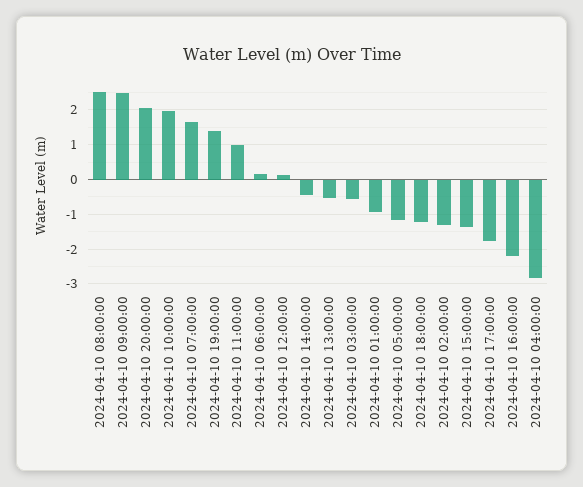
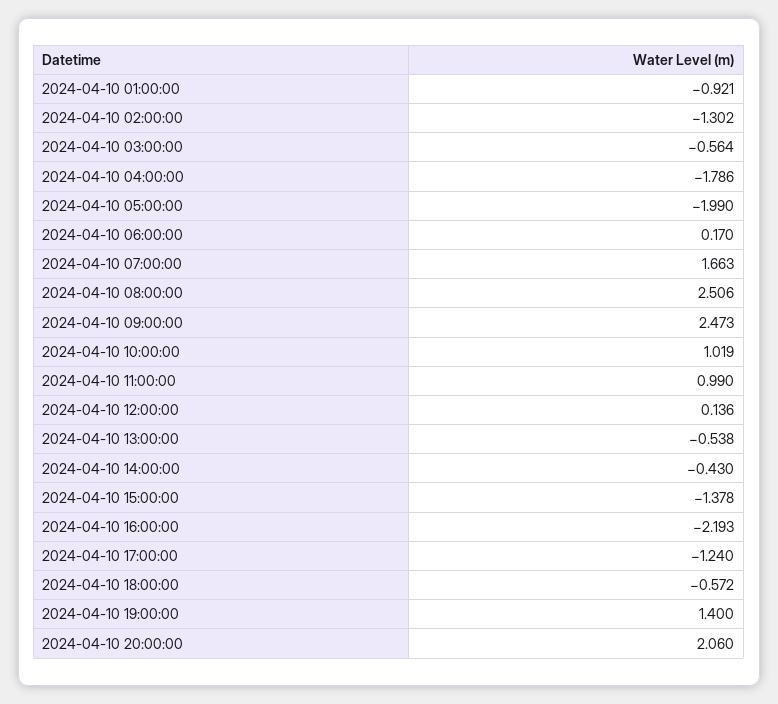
  {
    "2024-04-10 08:00:00": 2.506,
    "2024-04-10 09:00:00": 2.473,
    "2024-04-10 20:00:00": 2.06,
-   "2024-04-10 10:00:00": 2,
+   "2024-04-10 10:00:00": 1.019,
    "2024-04-10 07:00:00": 1.663,
    "2024-04-10 19:00:00": 1.4,
    "2024-04-10 11:00:00": 0.99,
    "2024-04-10 06:00:00": 0.17,
    "2024-04-10 12:00:00": 0.136,
    "2024-04-10 14:00:00": -0.43,
    "2024-04-10 13:00:00": -0.538,
    "2024-04-10 03:00:00": -0.564,
    "2024-04-10 01:00:00": -0.921,
-   "2024-04-10 05:00:00": -1.2,
+   "2024-04-10 05:00:00": -1.99,
-   "2024-04-10 18:00:00": -1.2,
+   "2024-04-10 18:00:00": -0.572,
    "2024-04-10 02:00:00": -1.302,
    "2024-04-10 15:00:00": -1.378,
-   "2024-04-10 17:00:00": -1.8,
+   "2024-04-10 17:00:00": -1.24,
    "2024-04-10 16:00:00": -2.193,
-   "2024-04-10 04:00:00": -2.8
+   "2024-04-10 04:00:00": -1.786
  }

